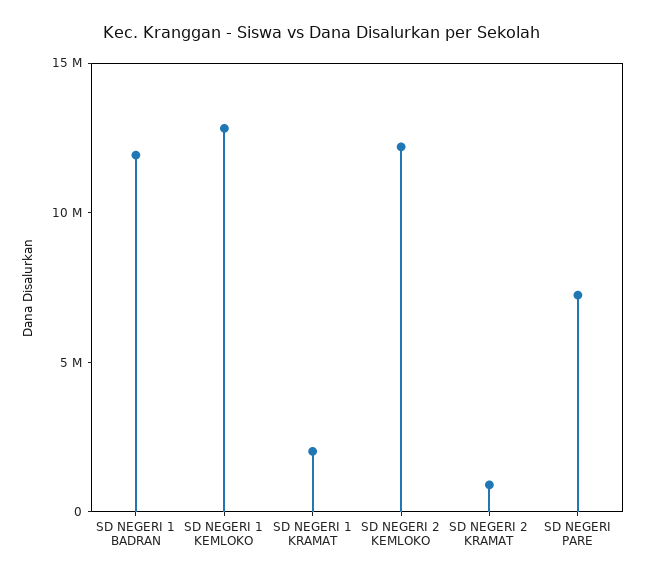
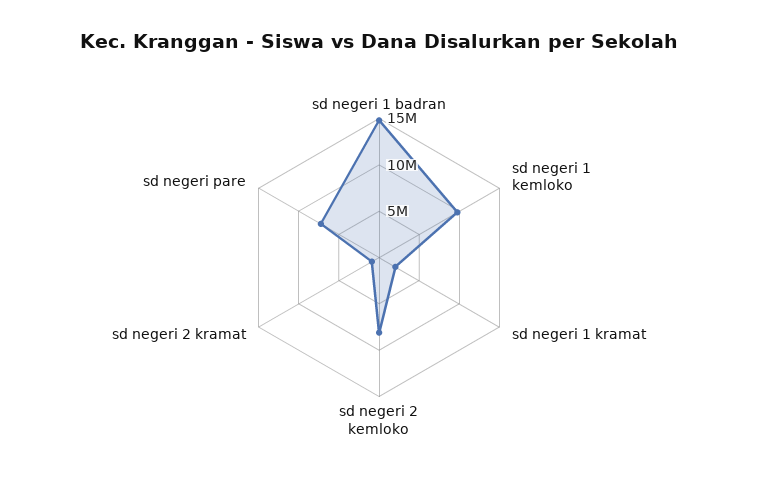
  {
-   "SD NEGERI 1 BADRAN": 12000000,
+   "SD NEGERI 1 BADRAN": 15000000,
-   "SD NEGERI 1 KEMLOKO": 13000000,
+   "SD NEGERI 1 KEMLOKO": 10000000,
    "SD NEGERI 1 KRAMAT": 2000000,
-   "SD NEGERI 2 KEMLOKO": 12000000,
+   "SD NEGERI 2 KEMLOKO": 8000000,
    "SD NEGERI 2 KRAMAT": 1000000,
    "SD NEGERI PARE": 7000000
  }

